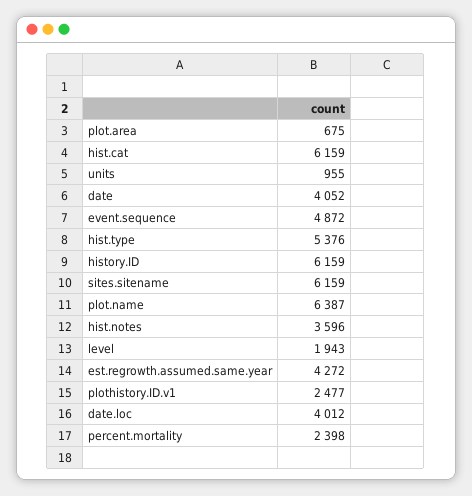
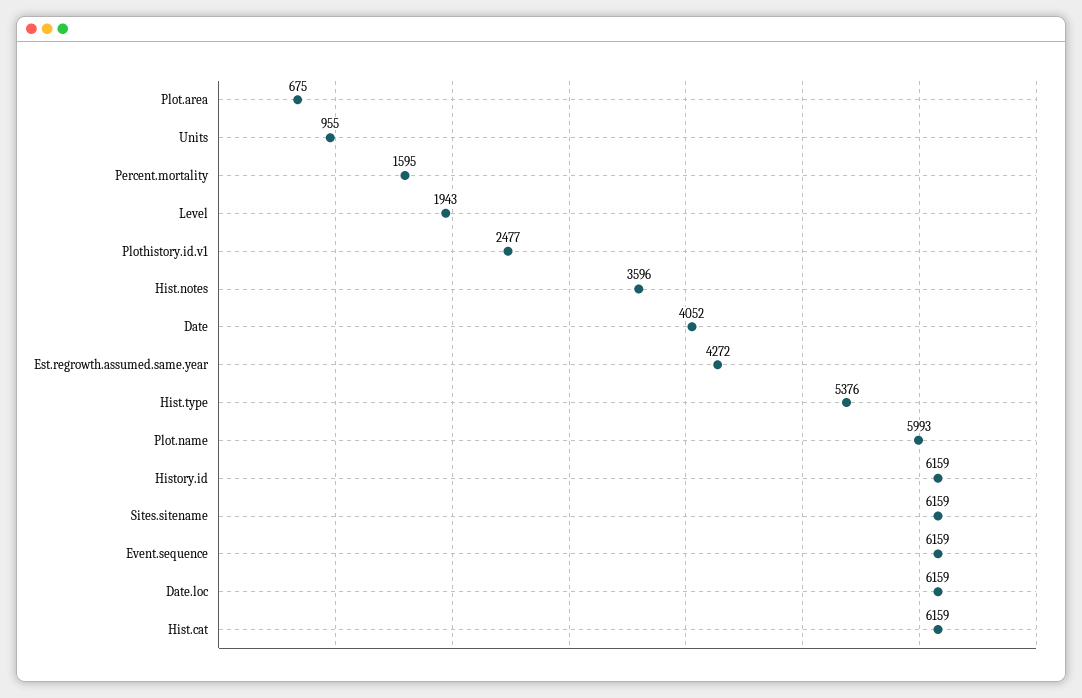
  {
    "plot.area": 675,
    "hist.cat": 6159,
    "units": 955,
    "date": 4052,
-   "event.sequence": 4872,
+   "event.sequence": 6159,
    "hist.type": 5376,
    "history.ID": 6159,
    "sites.sitename": 6159,
-   "plot.name": 6387,
+   "plot.name": 5993,
    "hist.notes": 3596,
    "level": 1943,
    "est.regrowth.assumed.same.year": 4272,
    "plothistory.ID.v1": 2477,
-   "date.loc": 4012,
+   "date.loc": 6159,
-   "percent.mortality": 2398
+   "percent.mortality": 1595
  }

